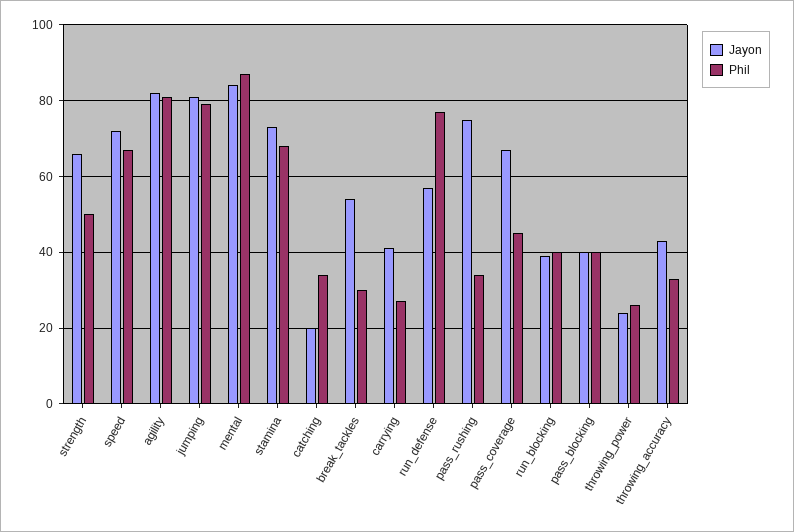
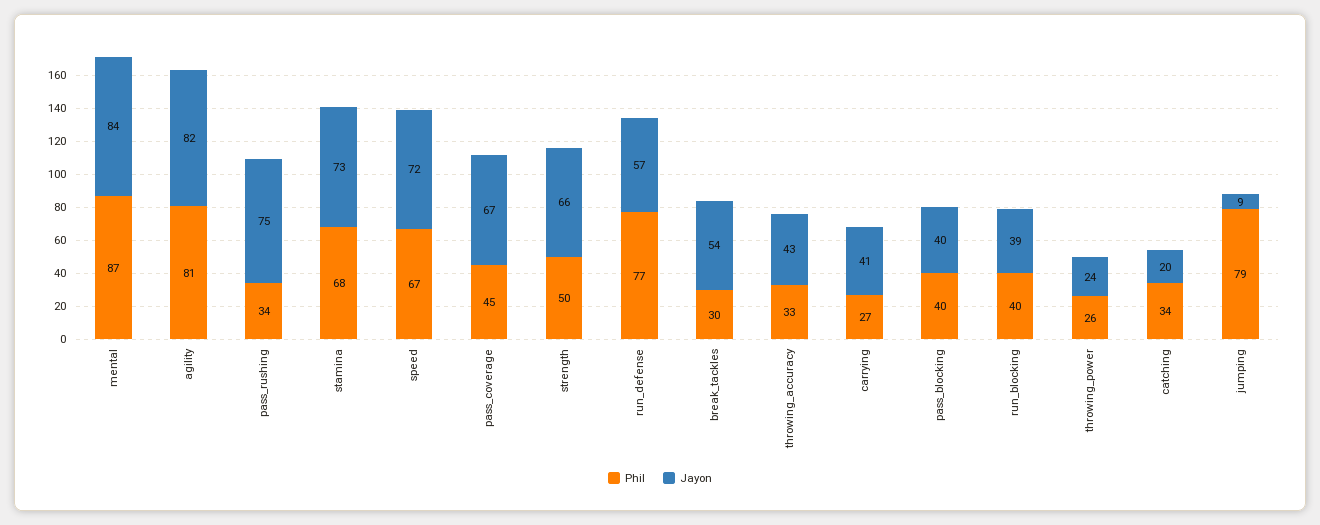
  {
    "Jayon": {
      "strength": 66,
      "speed": 72,
      "agility": 82,
-     "jumping": 80,
+     "jumping": 9,
      "mental": 84,
      "stamina": 73,
      "catching": 20,
      "break_tackles": 54,
      "carrying": 41,
      "run_defense": 57,
      "pass_rushing": 75,
      "pass_coverage": 67,
      "run_blocking": 39,
      "pass_blocking": 40,
      "throwing_power": 24,
      "throwing_accuracy": 43
    },
    "Phil": {
      "strength": 50,
      "speed": 67,
      "agility": 81,
      "jumping": 79,
      "mental": 87,
      "stamina": 68,
      "catching": 34,
      "break_tackles": 30,
      "carrying": 27,
      "run_defense": 77,
      "pass_rushing": 34,
      "pass_coverage": 45,
      "run_blocking": 40,
      "pass_blocking": 40,
      "throwing_power": 26,
      "throwing_accuracy": 33
    }
  }

